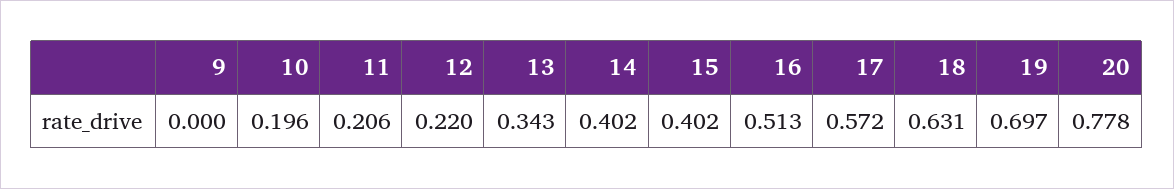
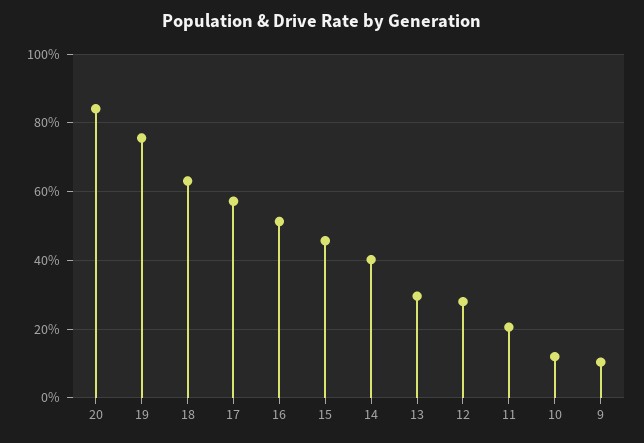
  {
-   "9": 0,
+   "9": 0.1,
-   "10": 0.196,
+   "10": 0.12,
    "11": 0.206,
-   "12": 0.22,
+   "12": 0.28,
-   "13": 0.343,
+   "13": 0.3,
    "14": 0.402,
-   "15": 0.402,
+   "15": 0.46,
    "16": 0.513,
    "17": 0.572,
    "18": 0.631,
-   "19": 0.697,
+   "19": 0.76,
-   "20": 0.778
+   "20": 0.84
  }

